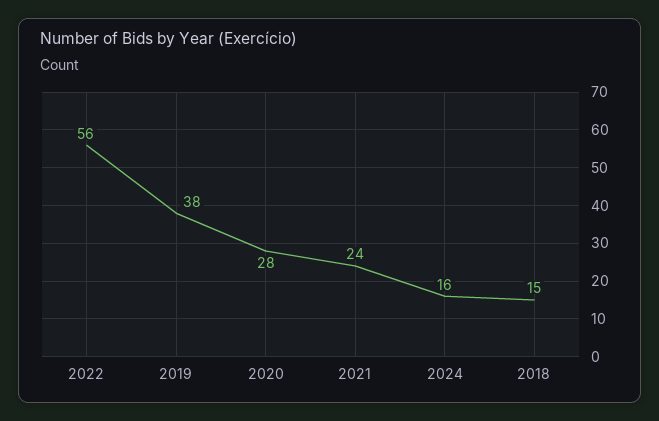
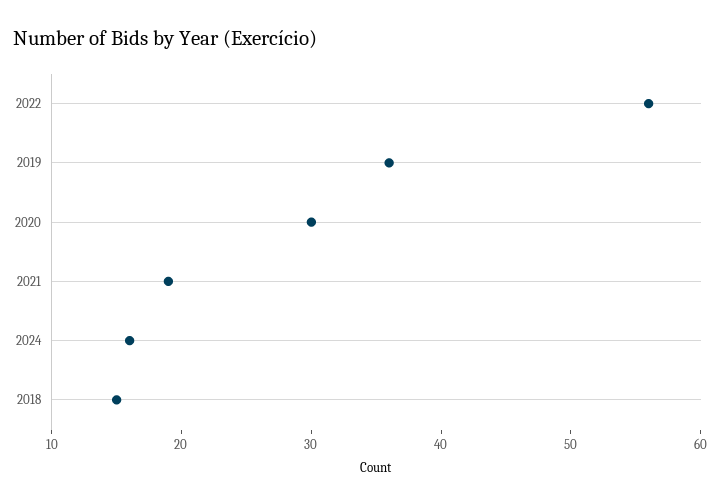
  {
    "2022": 56,
-   "2019": 38,
+   "2019": 36,
-   "2020": 28,
+   "2020": 30,
-   "2021": 24,
+   "2021": 19,
    "2024": 16,
    "2018": 15
  }

